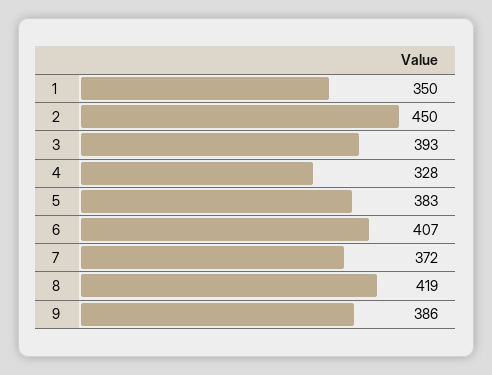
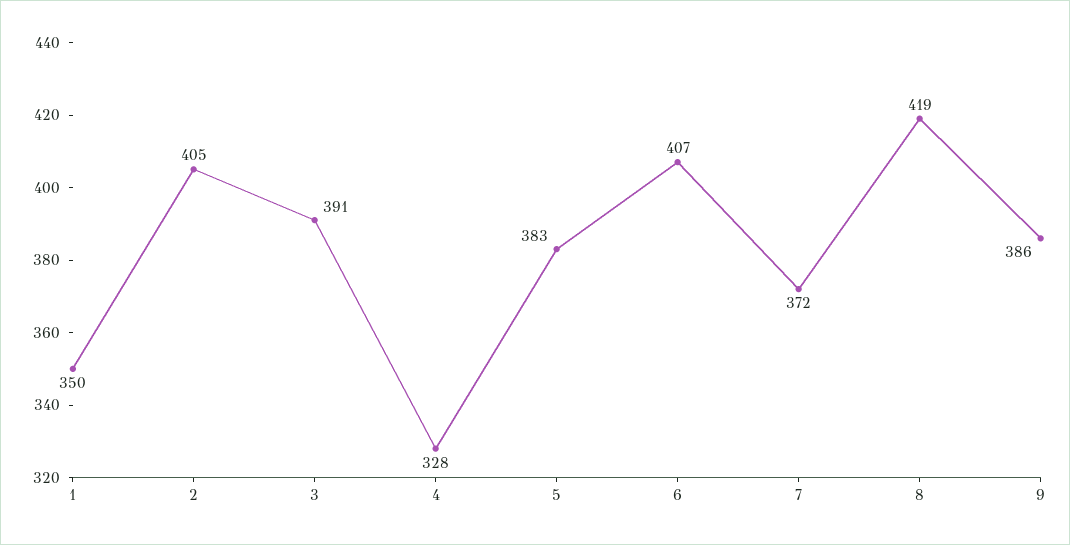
  {
    "1": 350,
-   "2": 450,
+   "2": 405,
-   "3": 393,
+   "3": 391,
    "4": 328,
    "5": 383,
    "6": 407,
    "7": 372,
    "8": 419,
    "9": 386
  }

